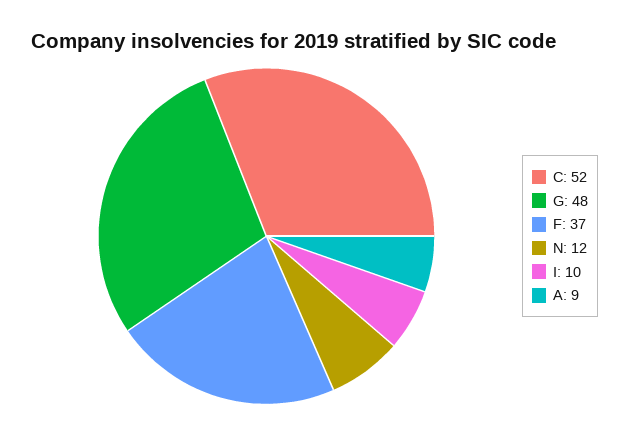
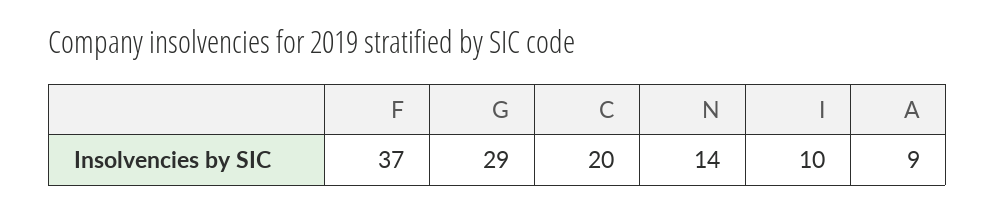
  {
-   "C": 52,
+   "C": 20,
-   "G": 48,
+   "G": 29,
    "F": 37,
-   "N": 12,
+   "N": 14,
    "I": 10,
    "A": 9
  }

